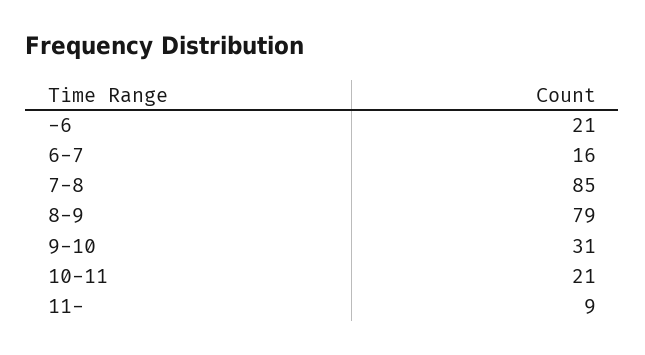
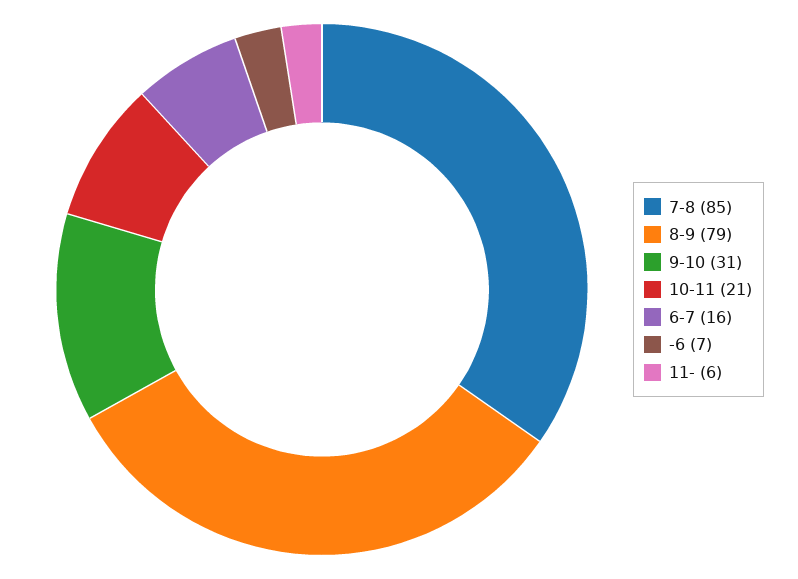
  {
-   "-6": 21,
+   "-6": 7,
    "6-7": 16,
    "7-8": 85,
    "8-9": 79,
    "9-10": 31,
    "10-11": 21,
-   "11-": 9
+   "11-": 6
  }

